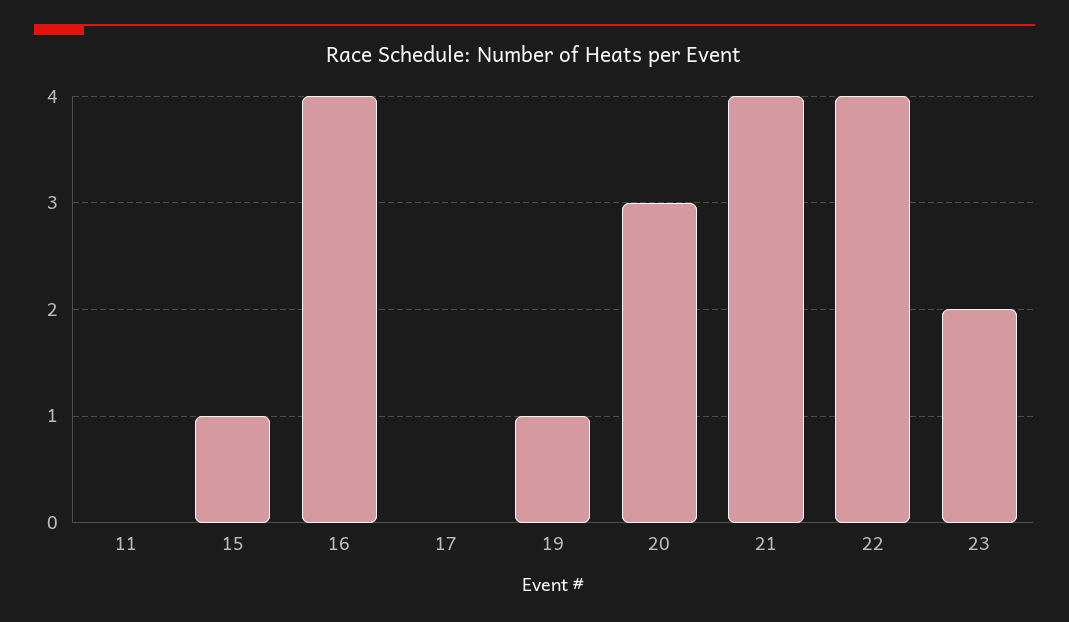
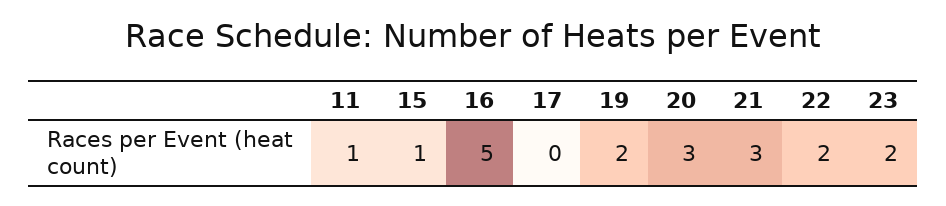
  {
-   "11": 0,
+   "11": 1,
    "15": 1,
-   "16": 4,
+   "16": 5,
    "17": 0,
-   "19": 1,
+   "19": 2,
    "20": 3,
-   "21": 4,
+   "21": 3,
-   "22": 4,
+   "22": 2,
    "23": 2
  }

